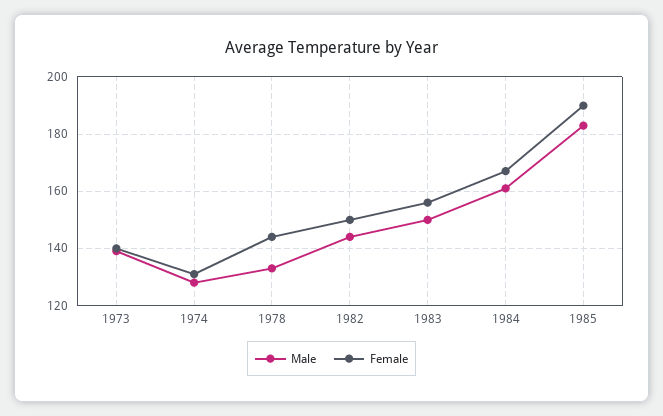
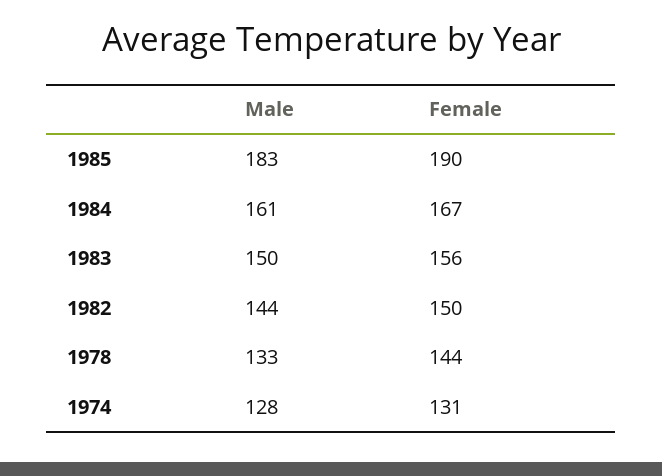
  {
    "Male": {
-     "1973": 140,
      "1974": 128,
      "1978": 133,
      "1982": 144,
      "1983": 150,
      "1984": 161,
      "1985": 183
    },
    "Female": {
-     "1973": 140,
      "1974": 131,
      "1978": 144,
      "1982": 150,
      "1983": 156,
      "1984": 167,
      "1985": 190
    }
  }

